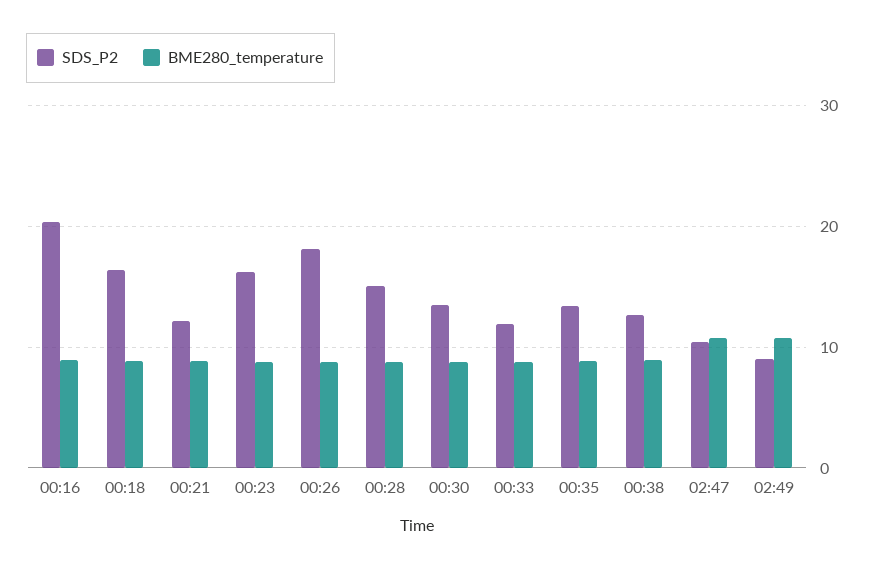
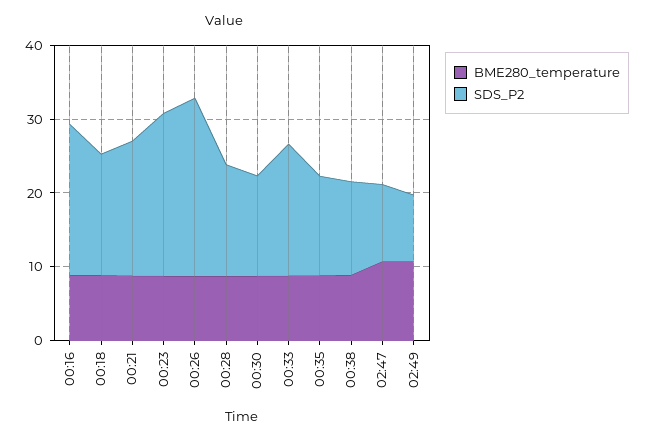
  {
    "SDS_P2": {
      "00:16": 20,
      "00:18": 16,
-     "00:21": 12,
+     "00:21": 18,
-     "00:23": 16,
+     "00:23": 22,
-     "00:26": 18,
+     "00:26": 24,
      "00:28": 15,
      "00:30": 14,
-     "00:33": 12,
+     "00:33": 18,
      "00:35": 13,
      "00:38": 13,
      "02:47": 10,
      "02:49": 9
    },
    "BME280_temperature": {
      "00:16": 9,
      "00:18": 9,
      "00:21": 9,
      "00:23": 9,
      "00:26": 9,
      "00:28": 9,
      "00:30": 9,
      "00:33": 9,
      "00:35": 9,
      "00:38": 9,
      "02:47": 11,
      "02:49": 11
    }
  }

